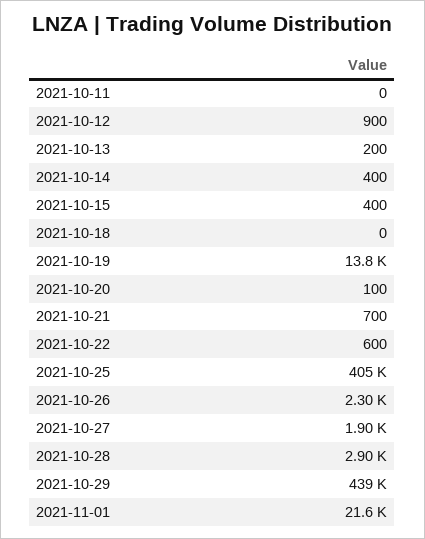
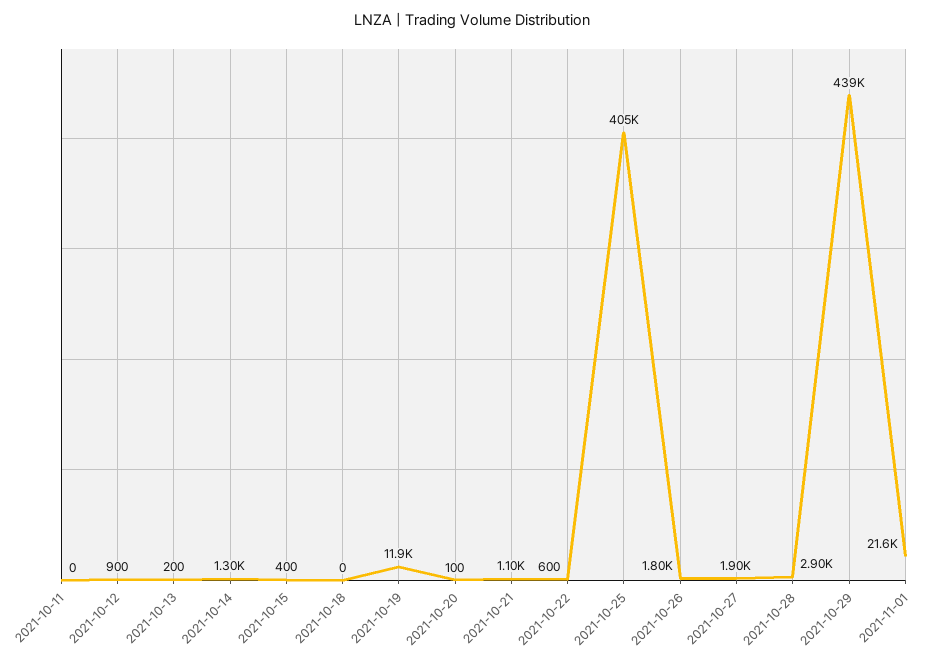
  {
    "2021-10-11": 0,
    "2021-10-12": 900,
    "2021-10-13": 200,
-   "2021-10-14": 400,
+   "2021-10-14": 1300,
    "2021-10-15": 400,
    "2021-10-18": 0,
-   "2021-10-19": 13800,
+   "2021-10-19": 11900,
    "2021-10-20": 100,
-   "2021-10-21": 700,
+   "2021-10-21": 1100,
    "2021-10-22": 600,
    "2021-10-25": 405000,
-   "2021-10-26": 2300,
+   "2021-10-26": 1800,
    "2021-10-27": 1900,
    "2021-10-28": 2900,
    "2021-10-29": 439000,
    "2021-11-01": 21600
  }

